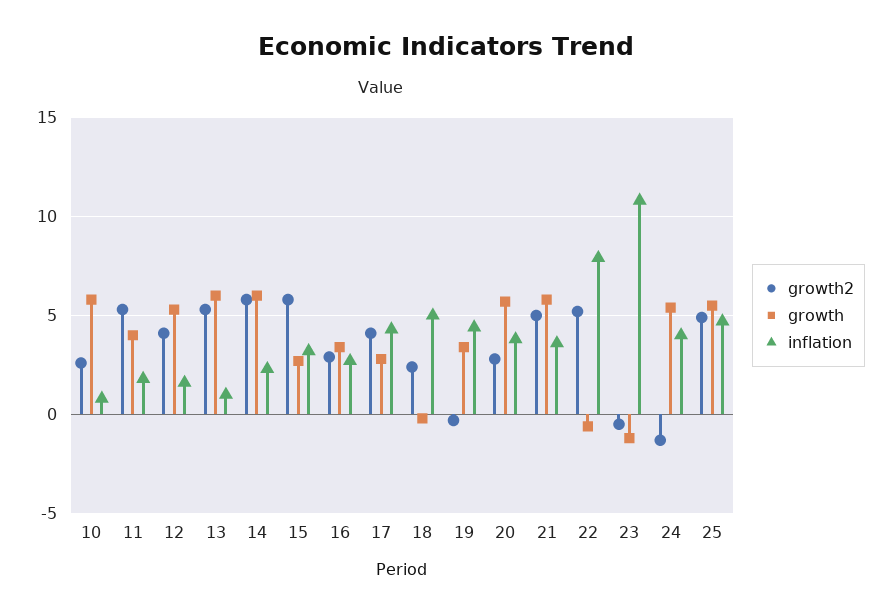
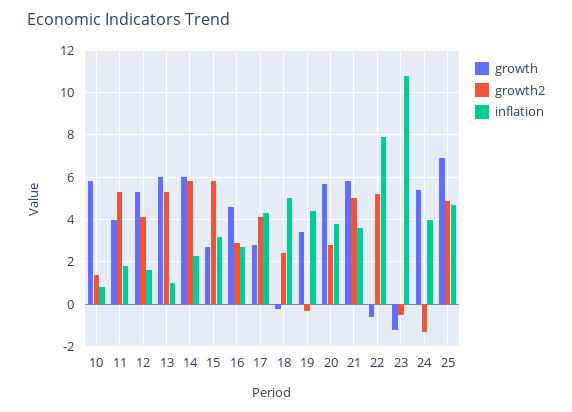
  {
    "growth2": {
-     "10": 2.5,
+     "10": 1.5,
      "11": 5.5,
      "12": 4,
      "13": 5.5,
      "14": 6,
      "15": 6,
      "16": 3,
      "17": 4,
      "18": 2.5,
      "19": -0.5,
      "20": 3,
      "21": 5,
      "22": 5,
      "23": -0.5,
      "24": -1.5,
      "25": 5
    },
    "growth": {
      "10": 6,
      "11": 4,
      "12": 5.5,
      "13": 6,
      "14": 6,
      "15": 2.5,
-     "16": 3.5,
+     "16": 4.5,
      "17": 3,
      "18": 0,
      "19": 3.5,
      "20": 5.5,
      "21": 6,
      "22": -0.5,
      "23": -1,
      "24": 5.5,
-     "25": 5.5
+     "25": 7
    },
    "inflation": {
      "10": 1,
      "11": 2,
      "12": 1.5,
      "13": 1,
      "14": 2.5,
      "15": 3,
      "16": 2.5,
      "17": 4.5,
      "18": 5,
      "19": 4.5,
      "20": 4,
      "21": 3.5,
      "22": 8,
      "23": 11,
      "24": 4,
      "25": 4.5
    }
  }

